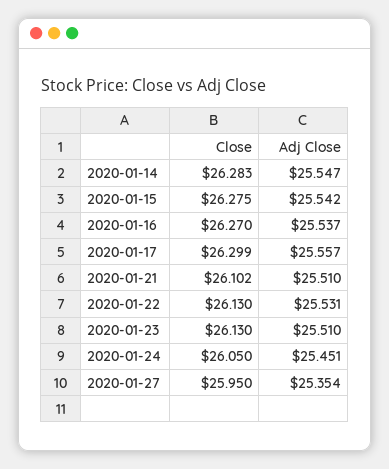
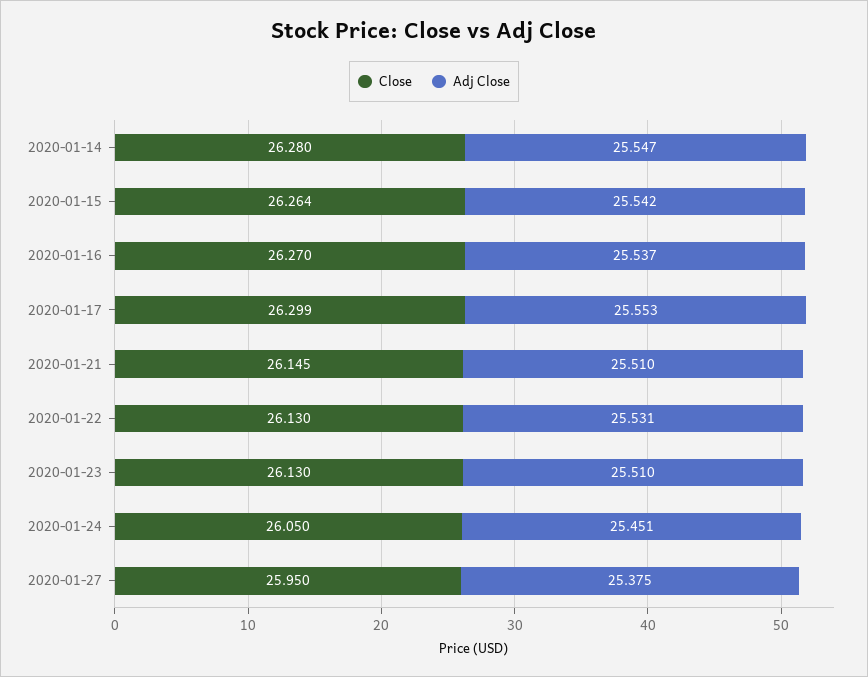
  {
    "Close": {
-     "2020-01-14": 26.283,
+     "2020-01-14": 26.28,
-     "2020-01-15": 26.275,
+     "2020-01-15": 26.264,
      "2020-01-16": 26.27,
      "2020-01-17": 26.299,
-     "2020-01-21": 26.102,
+     "2020-01-21": 26.145,
      "2020-01-22": 26.13,
      "2020-01-23": 26.13,
      "2020-01-24": 26.05,
      "2020-01-27": 25.95
    },
    "Adj Close": {
      "2020-01-14": 25.547,
      "2020-01-15": 25.542,
      "2020-01-16": 25.537,
-     "2020-01-17": 25.557,
+     "2020-01-17": 25.553,
      "2020-01-21": 25.51,
      "2020-01-22": 25.531,
      "2020-01-23": 25.51,
      "2020-01-24": 25.451,
-     "2020-01-27": 25.354
+     "2020-01-27": 25.375
    }
  }

